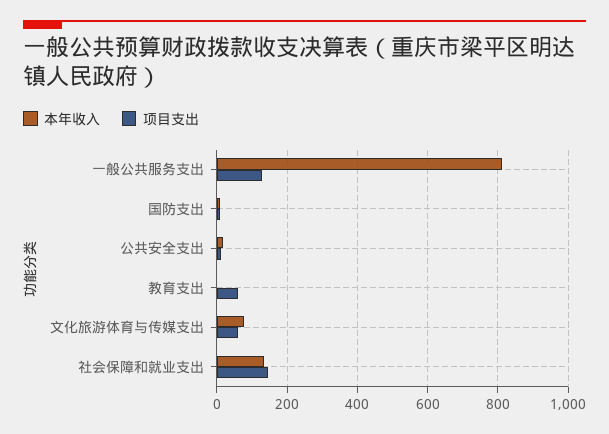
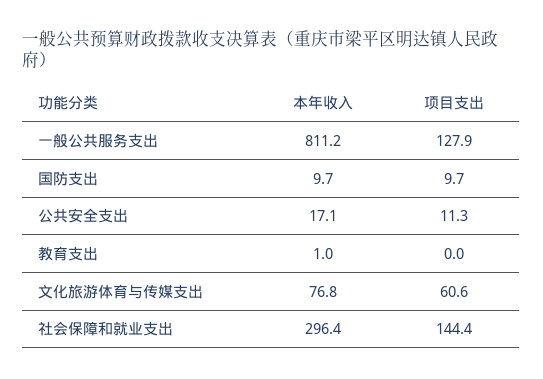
  {
    "本年收入": {
      "一般公共服务支出": 811.2,
      "国防支出": 9.7,
      "公共安全支出": 17.1,
      "教育支出": 1,
      "文化旅游体育与传媒支出": 76.8,
-     "社会保障和就业支出": 140
+     "社会保障和就业支出": 296.4
    },
    "项目支出": {
      "一般公共服务支出": 127.9,
      "国防支出": 9.7,
      "公共安全支出": 11.3,
-     "教育支出": 60,
+     "教育支出": 0,
      "文化旅游体育与传媒支出": 60.6,
      "社会保障和就业支出": 144.4
    }
  }

